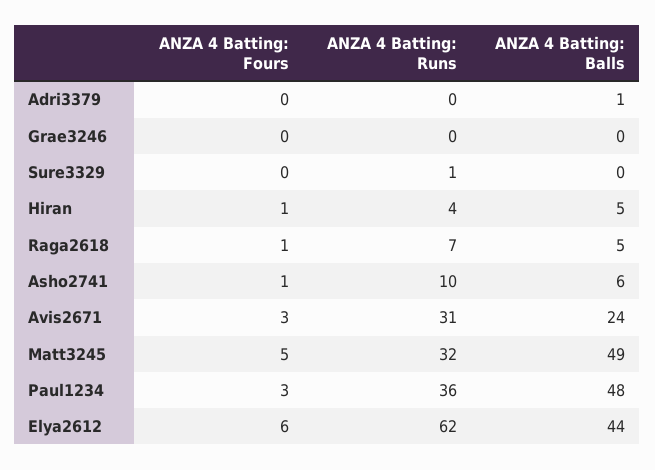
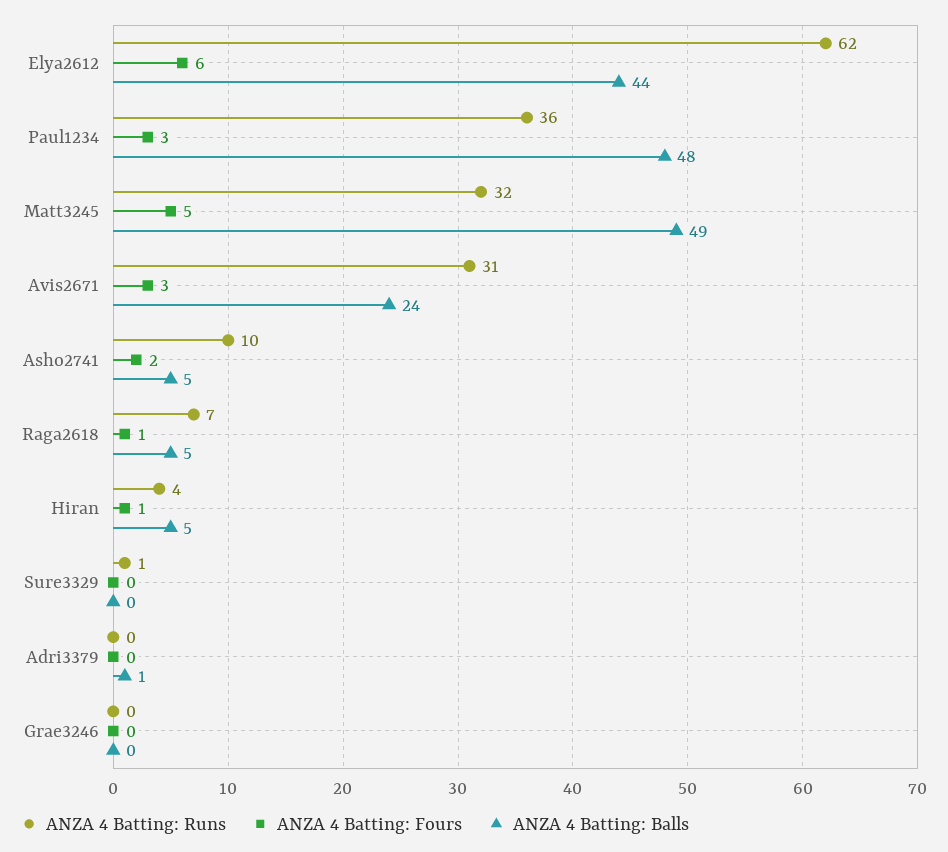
  {
    "ANZA 4 Batting: Fours": {
      "Adri3379": 0,
      "Grae3246": 0,
      "Sure3329": 0,
      "Hiran": 1,
      "Raga2618": 1,
-     "Asho2741": 1,
+     "Asho2741": 2,
      "Avis2671": 3,
      "Matt3245": 5,
      "Paul1234": 3,
      "Elya2612": 6
    },
    "ANZA 4 Batting: Runs": {
      "Adri3379": 0,
      "Grae3246": 0,
      "Sure3329": 1,
      "Hiran": 4,
      "Raga2618": 7,
      "Asho2741": 10,
      "Avis2671": 31,
      "Matt3245": 32,
      "Paul1234": 36,
      "Elya2612": 62
    },
    "ANZA 4 Batting: Balls": {
      "Adri3379": 1,
      "Grae3246": 0,
      "Sure3329": 0,
      "Hiran": 5,
      "Raga2618": 5,
-     "Asho2741": 6,
+     "Asho2741": 5,
      "Avis2671": 24,
      "Matt3245": 49,
      "Paul1234": 48,
      "Elya2612": 44
    }
  }

